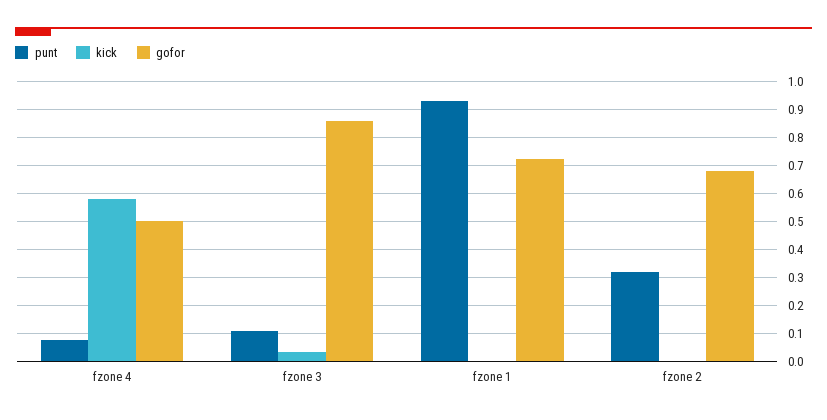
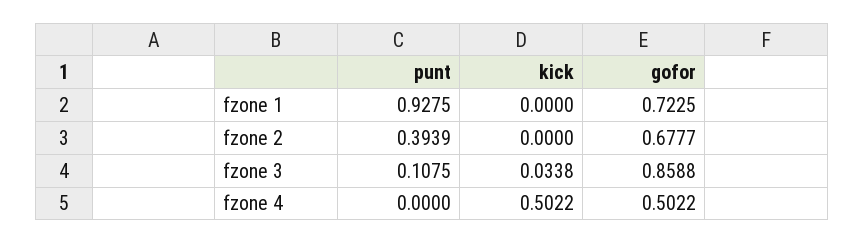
  {
    "punt": {
-     "fzone 4": 0.075,
+     "fzone 4": 0,
      "fzone 3": 0.1075,
      "fzone 1": 0.9275,
-     "fzone 2": 0.325
+     "fzone 2": 0.3939
    },
    "kick": {
-     "fzone 4": 0.575,
+     "fzone 4": 0.5022,
      "fzone 3": 0.0338,
      "fzone 1": 0,
      "fzone 2": 0
    },
    "gofor": {
      "fzone 4": 0.5022,
      "fzone 3": 0.8588,
      "fzone 1": 0.7225,
      "fzone 2": 0.6777
    }
  }

